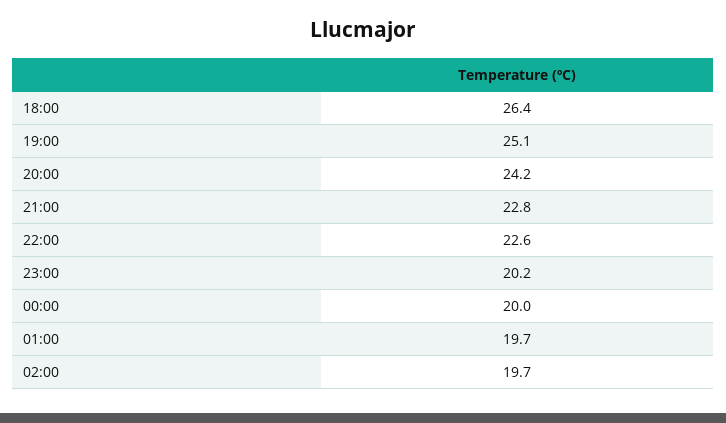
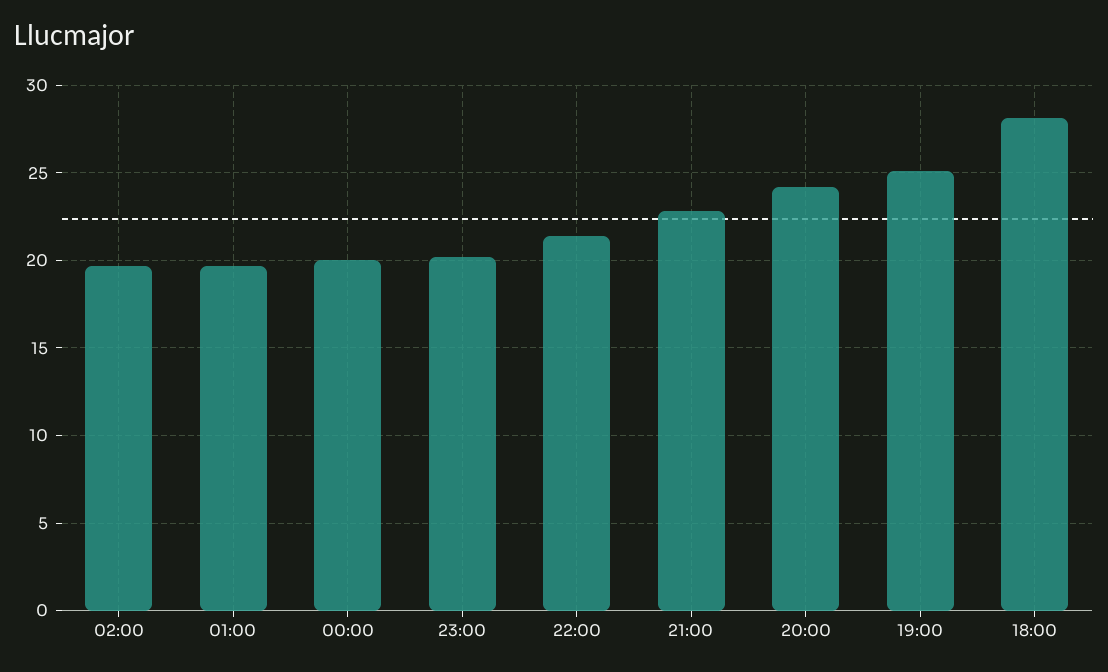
  {
-   "18:00": 26.4,
+   "18:00": 28,
    "19:00": 25.1,
    "20:00": 24.2,
    "21:00": 22.8,
-   "22:00": 22.6,
+   "22:00": 21.5,
    "23:00": 20.2,
    "00:00": 20,
    "01:00": 19.7,
    "02:00": 19.7
  }

